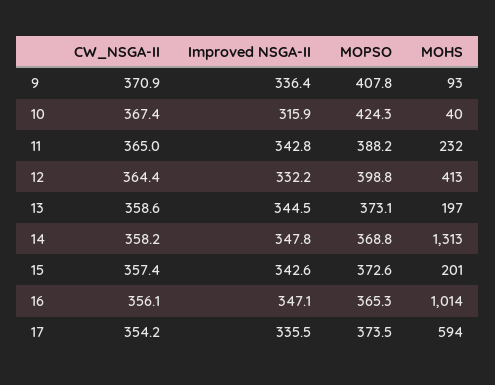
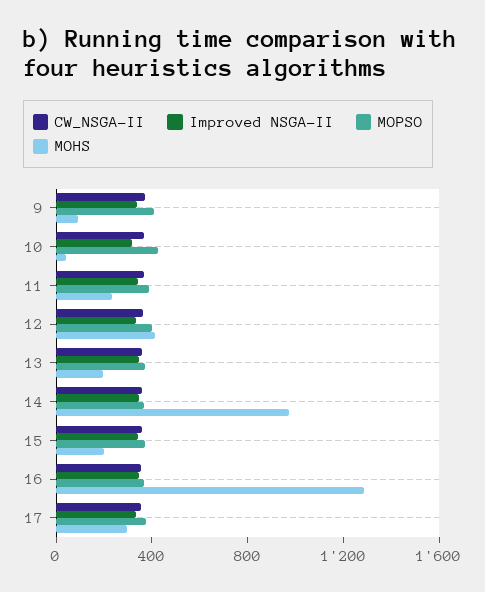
  {
    "CW_NSGA-II": {
      "9": 370.9,
      "10": 367.4,
      "11": 365,
      "12": 364.4,
      "13": 358.6,
      "14": 358.2,
      "15": 357.4,
      "16": 356.1,
      "17": 354.2
    },
    "Improved NSGA-II": {
      "9": 336.4,
      "10": 315.9,
      "11": 342.8,
      "12": 332.2,
      "13": 344.5,
      "14": 347.8,
      "15": 342.6,
      "16": 347.1,
      "17": 335.5
    },
    "MOPSO": {
      "9": 407.8,
      "10": 424.3,
      "11": 388.2,
      "12": 398.8,
      "13": 373.1,
      "14": 368.8,
      "15": 372.6,
      "16": 365.3,
      "17": 373.5
    },
    "MOHS": {
      "9": 93,
      "10": 40,
      "11": 232,
      "12": 413,
      "13": 197,
-     "14": 1313,
+     "14": 1000,
      "15": 201,
-     "16": 1014,
+     "16": 1300,
-     "17": 594
+     "17": 300
    }
  }

